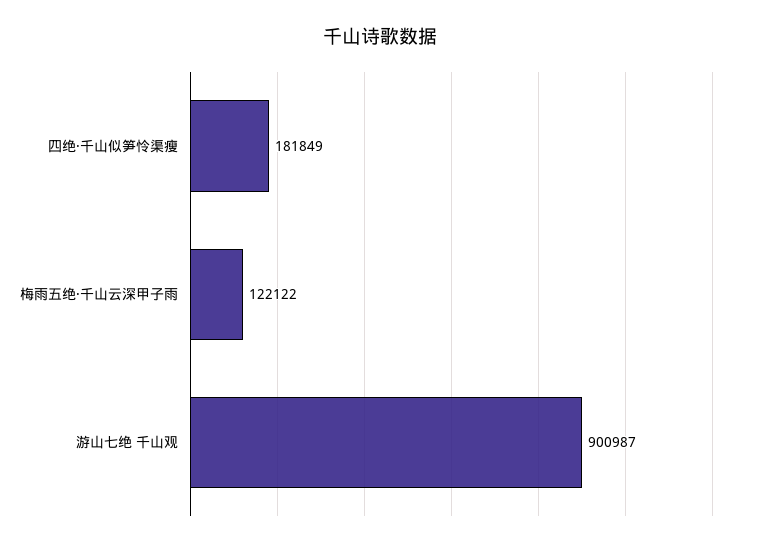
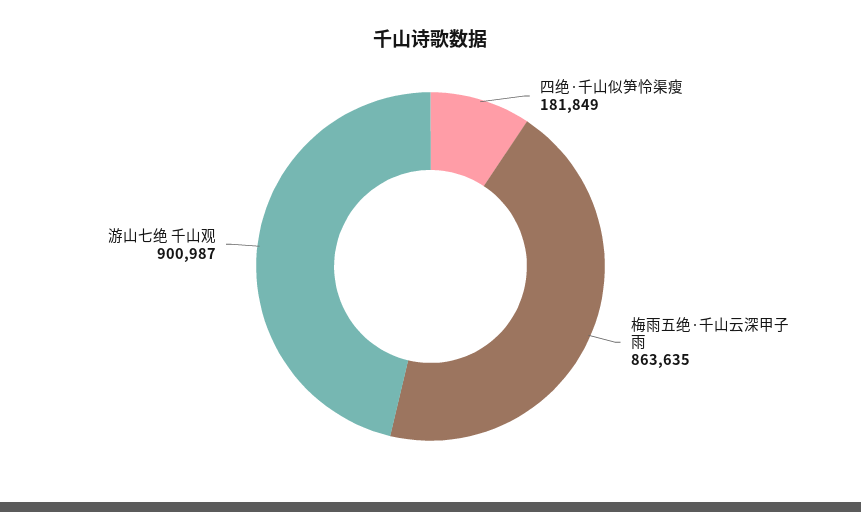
  {
    "四绝·千山似笋怜渠瘦": 181849,
-   "梅雨五绝·千山云深甲子雨": 122122,
+   "梅雨五绝·千山云深甲子雨": 863635,
    "游山七绝 千山观": 900987
  }

